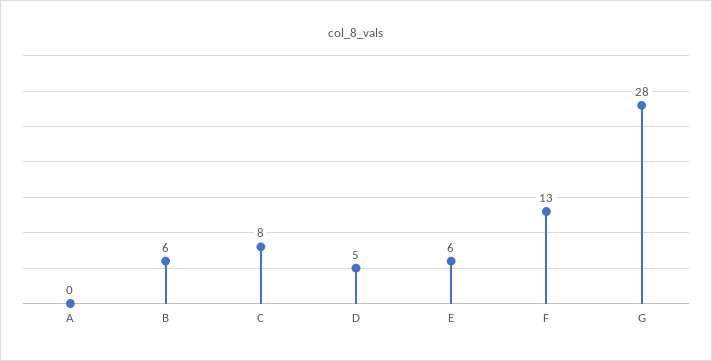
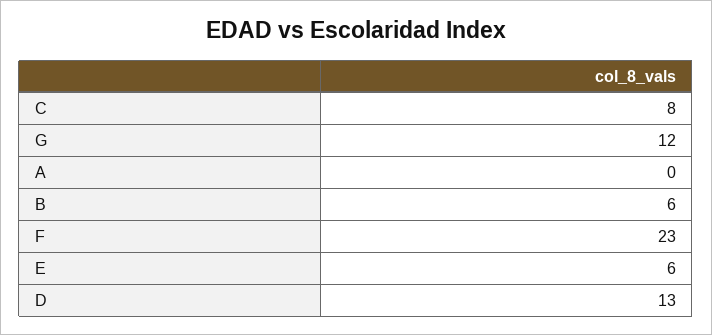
  {
    "A": 0,
    "B": 6,
    "C": 8,
-   "D": 5,
+   "D": 13,
    "E": 6,
-   "F": 13,
+   "F": 23,
-   "G": 28
+   "G": 12
  }

